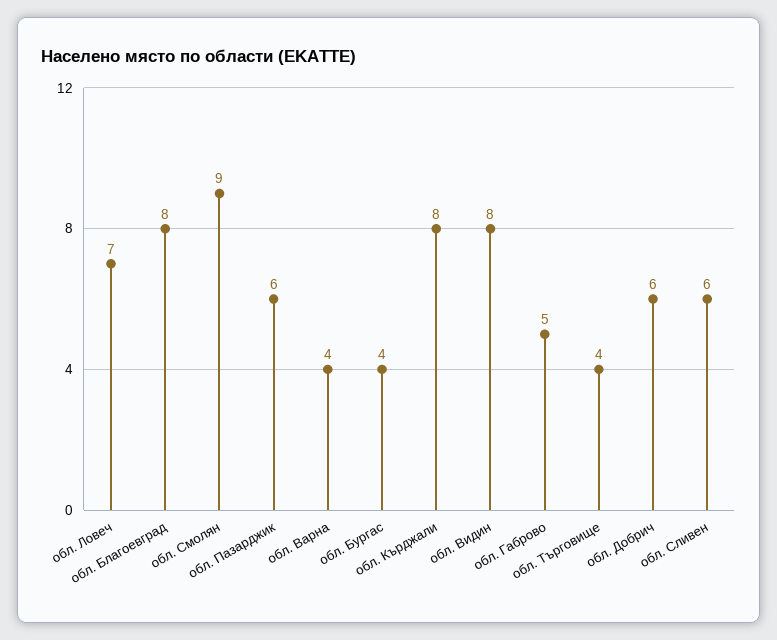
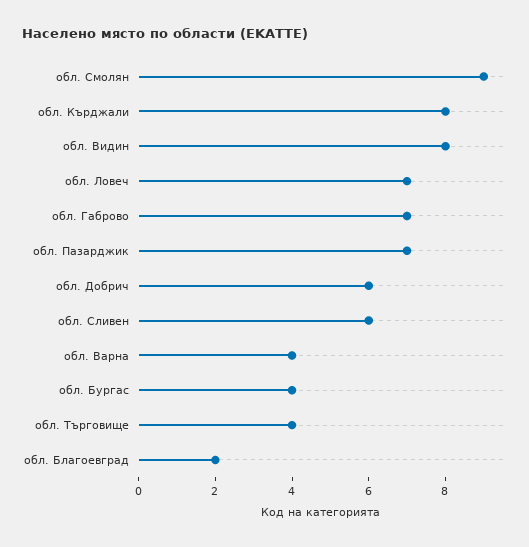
  {
    "обл. Ловеч": 7,
-   "обл. Благоевград": 8,
+   "обл. Благоевград": 2,
    "обл. Смолян": 9,
-   "обл. Пазарджик": 6,
+   "обл. Пазарджик": 7,
    "обл. Варна": 4,
    "обл. Бургас": 4,
    "обл. Кърджали": 8,
    "обл. Видин": 8,
-   "обл. Габрово": 5,
+   "обл. Габрово": 7,
    "обл. Търговище": 4,
    "обл. Добрич": 6,
    "обл. Сливен": 6
  }

